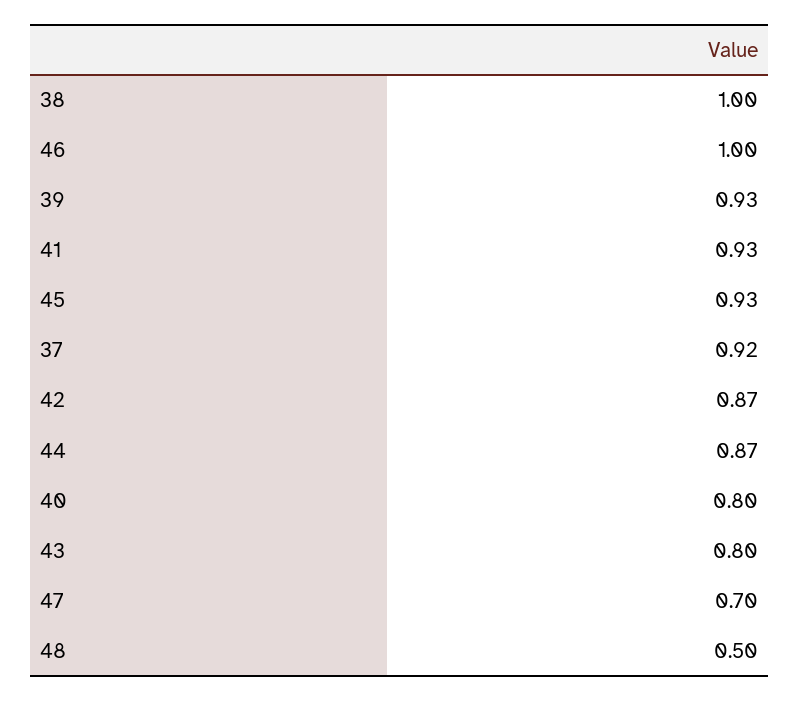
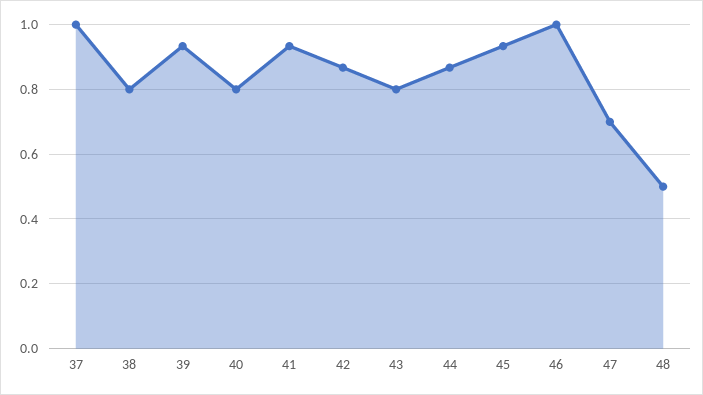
  {
-   "38": 1,
+   "38": 0.8,
    "46": 1,
    "39": 0.93,
    "41": 0.93,
    "45": 0.93,
-   "37": 0.92,
+   "37": 1,
    "42": 0.87,
    "44": 0.87,
    "40": 0.8,
    "43": 0.8,
    "47": 0.7,
    "48": 0.5
  }

